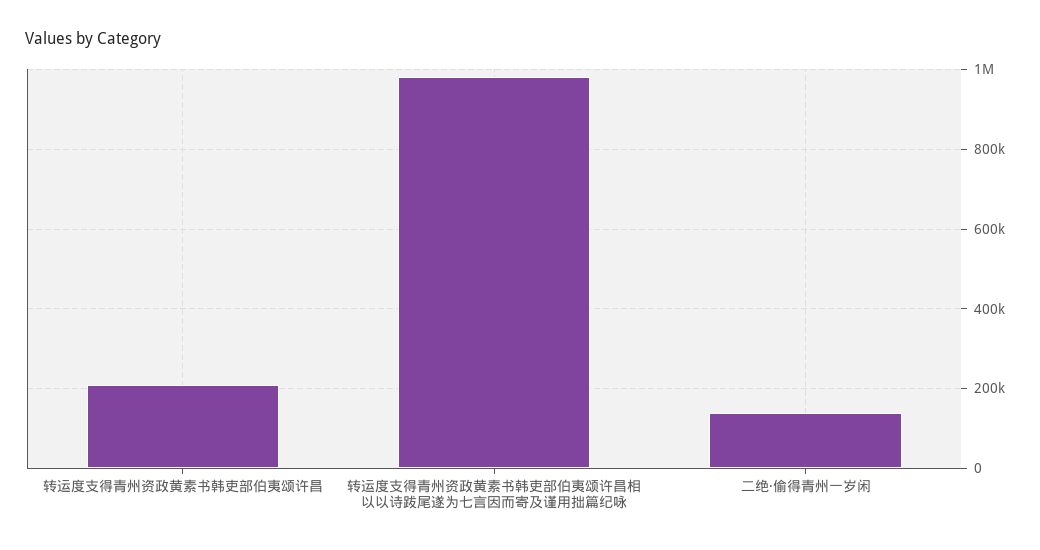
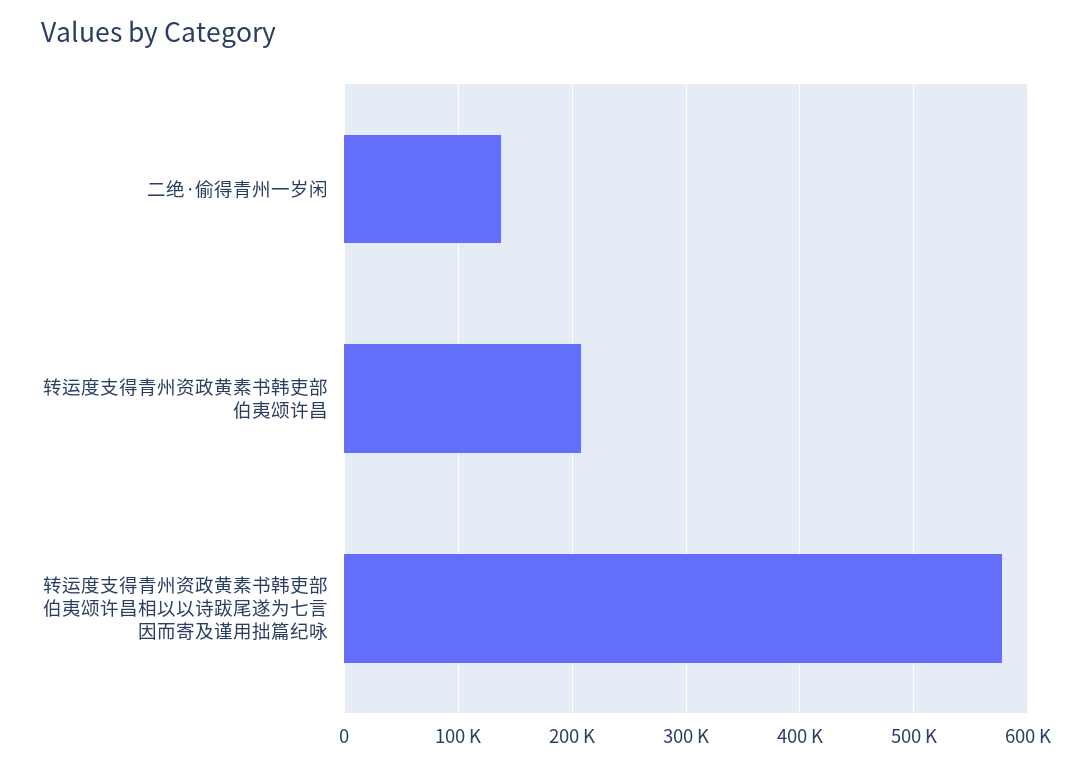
  {
    "转运度支得青州资政黄素书韩吏部伯夷颂许昌": 210000,
-   "转运度支得青州资政黄素书韩吏部伯夷颂许昌相以以诗跋尾遂为七言因而寄及谨用拙篇纪咏": 980000,
+   "转运度支得青州资政黄素书韩吏部伯夷颂许昌相以以诗跋尾遂为七言因而寄及谨用拙篇纪咏": 580000,
    "二绝·偷得青州一岁闲": 140000
  }

